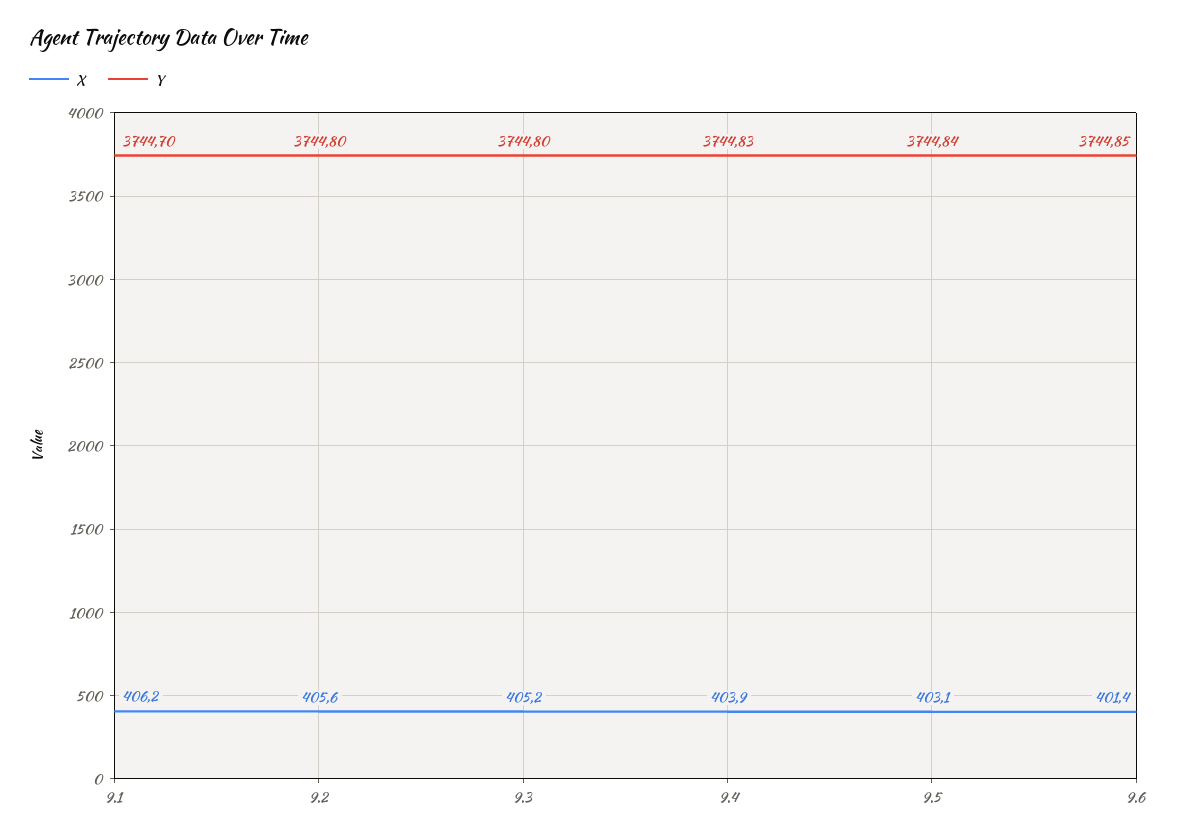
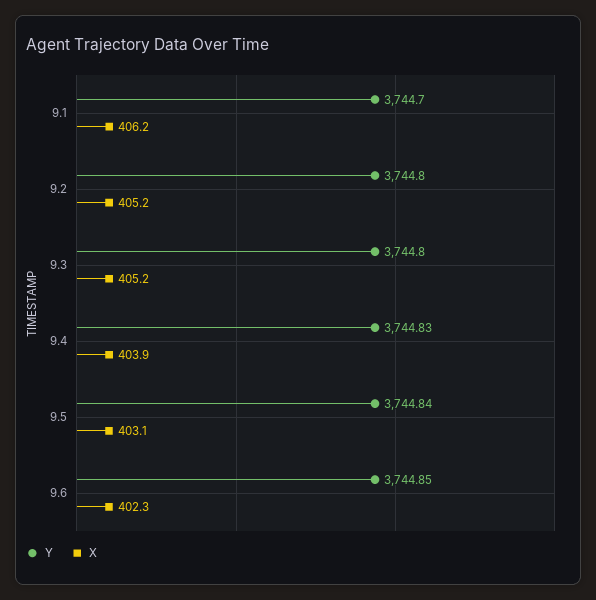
  {
    "X": {
      "9.1": 406.2,
-     "9.2": 405.6,
+     "9.2": 405.2,
      "9.3": 405.2,
      "9.4": 403.9,
      "9.5": 403.1,
-     "9.6": 401.4
+     "9.6": 402.3
    },
    "Y": {
      "9.1": 3744.7,
      "9.2": 3744.8,
      "9.3": 3744.8,
      "9.4": 3744.83,
      "9.5": 3744.84,
      "9.6": 3744.85
    }
  }

